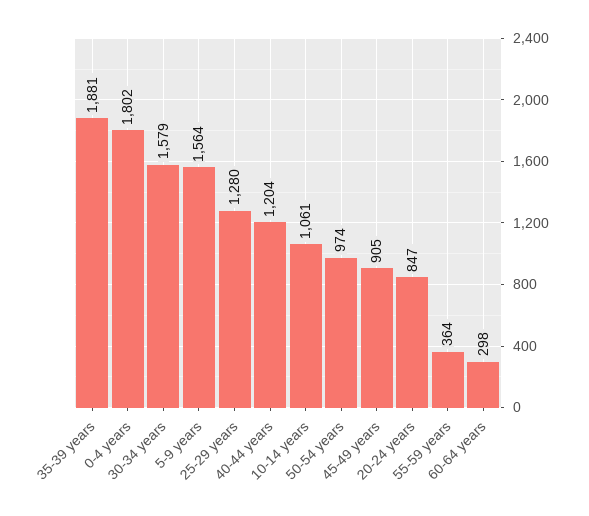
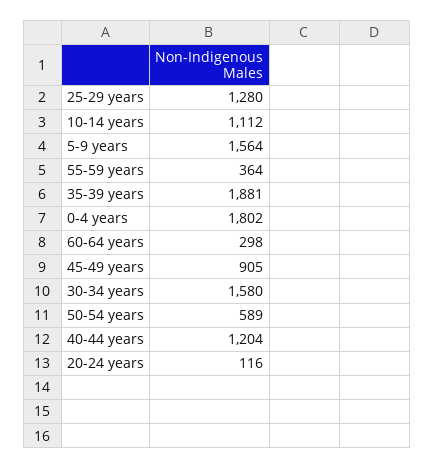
  {
    "35-39 years": 1881,
    "0-4 years": 1802,
-   "30-34 years": 1579,
+   "30-34 years": 1580,
    "5-9 years": 1564,
    "25-29 years": 1280,
    "40-44 years": 1204,
-   "10-14 years": 1061,
+   "10-14 years": 1112,
-   "50-54 years": 974,
+   "50-54 years": 589,
    "45-49 years": 905,
-   "20-24 years": 847,
+   "20-24 years": 116,
    "55-59 years": 364,
    "60-64 years": 298
  }

